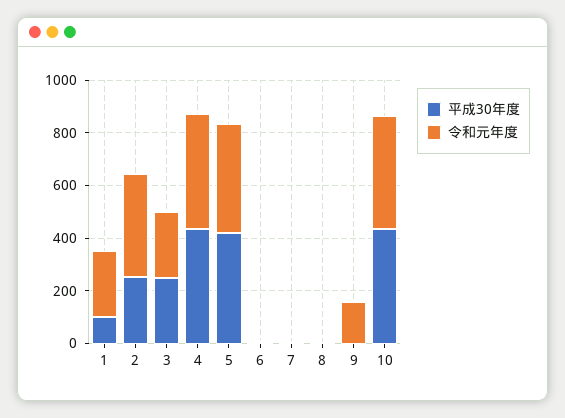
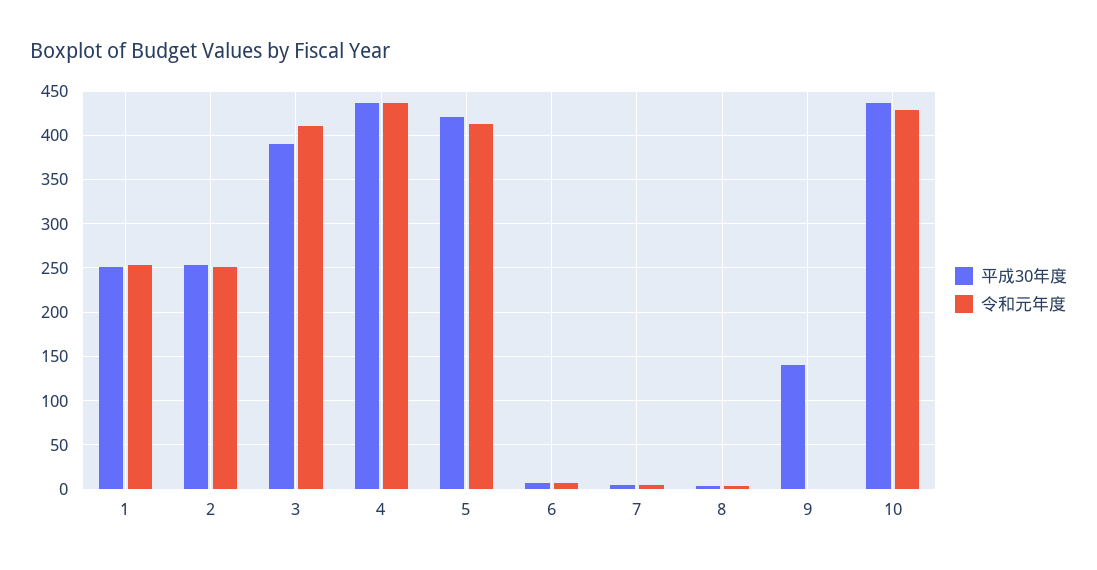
  {
    "平成30年度": {
-     "1": 100,
+     "1": 250,
      "2": 250,
-     "3": 250,
+     "3": 390,
      "4": 440,
      "5": 420,
      "6": 10,
      "7": 10,
      "8": 0,
-     "9": 0,
+     "9": 140,
      "10": 440
    },
    "令和元年度": {
      "1": 250,
-     "2": 400,
+     "2": 250,
-     "3": 250,
+     "3": 410,
      "4": 440,
      "5": 410,
      "6": 10,
      "7": 10,
      "8": 0,
-     "9": 150,
+     "9": 0,
      "10": 430
    }
  }

